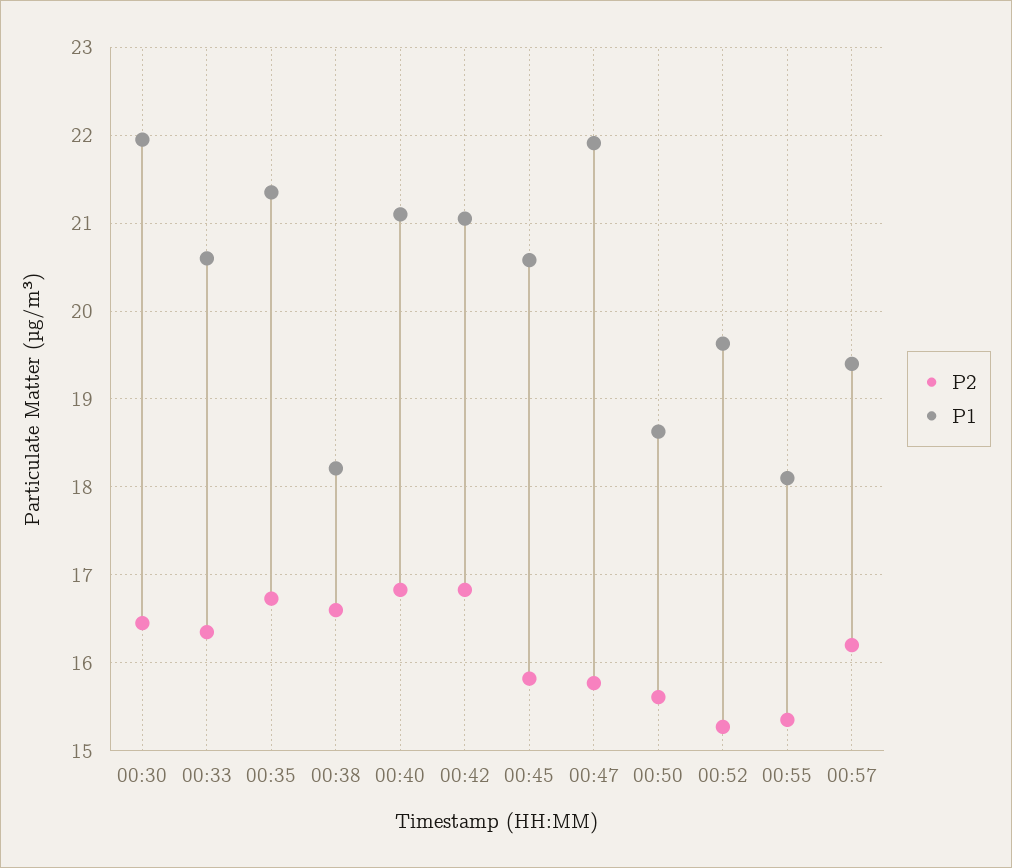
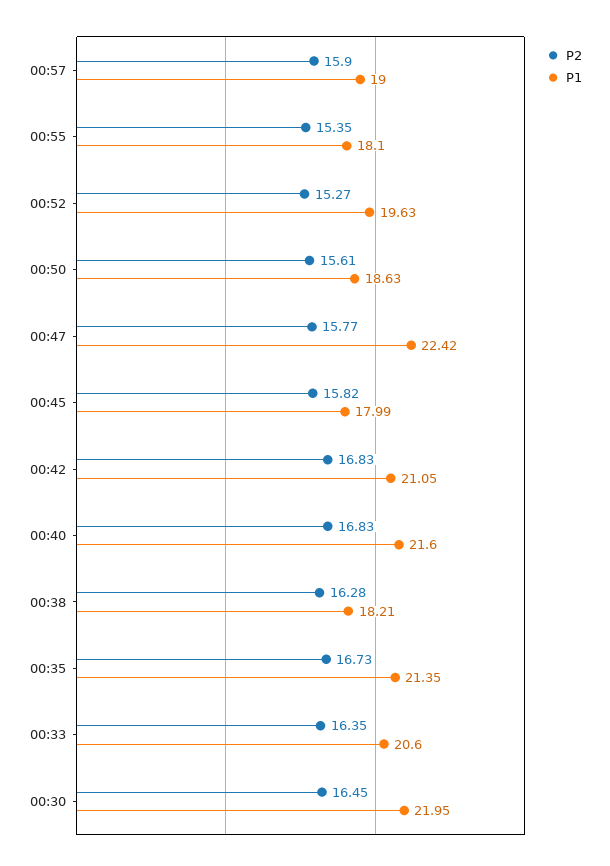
  {
    "P2": {
      "00:30": 16.45,
      "00:33": 16.35,
      "00:35": 16.73,
-     "00:38": 16.6,
+     "00:38": 16.28,
      "00:40": 16.83,
      "00:42": 16.83,
      "00:45": 15.82,
      "00:47": 15.77,
      "00:50": 15.61,
      "00:52": 15.27,
      "00:55": 15.35,
-     "00:57": 16.2
+     "00:57": 15.9
    },
    "P1": {
      "00:30": 21.95,
      "00:33": 20.6,
      "00:35": 21.35,
      "00:38": 18.21,
-     "00:40": 21.1,
+     "00:40": 21.6,
      "00:42": 21.05,
-     "00:45": 20.6,
+     "00:45": 17.99,
-     "00:47": 21.9,
+     "00:47": 22.42,
      "00:50": 18.63,
      "00:52": 19.63,
      "00:55": 18.1,
-     "00:57": 19.4
+     "00:57": 19
    }
  }

